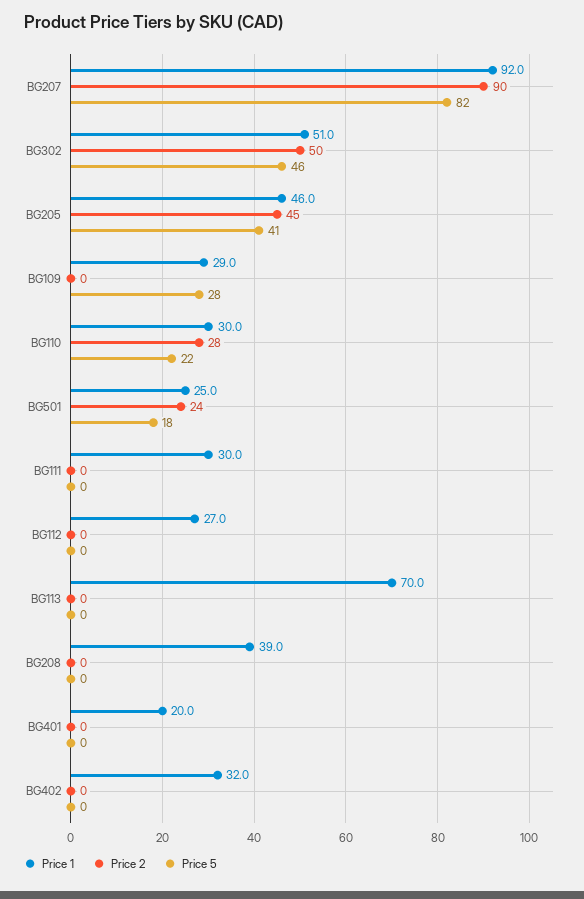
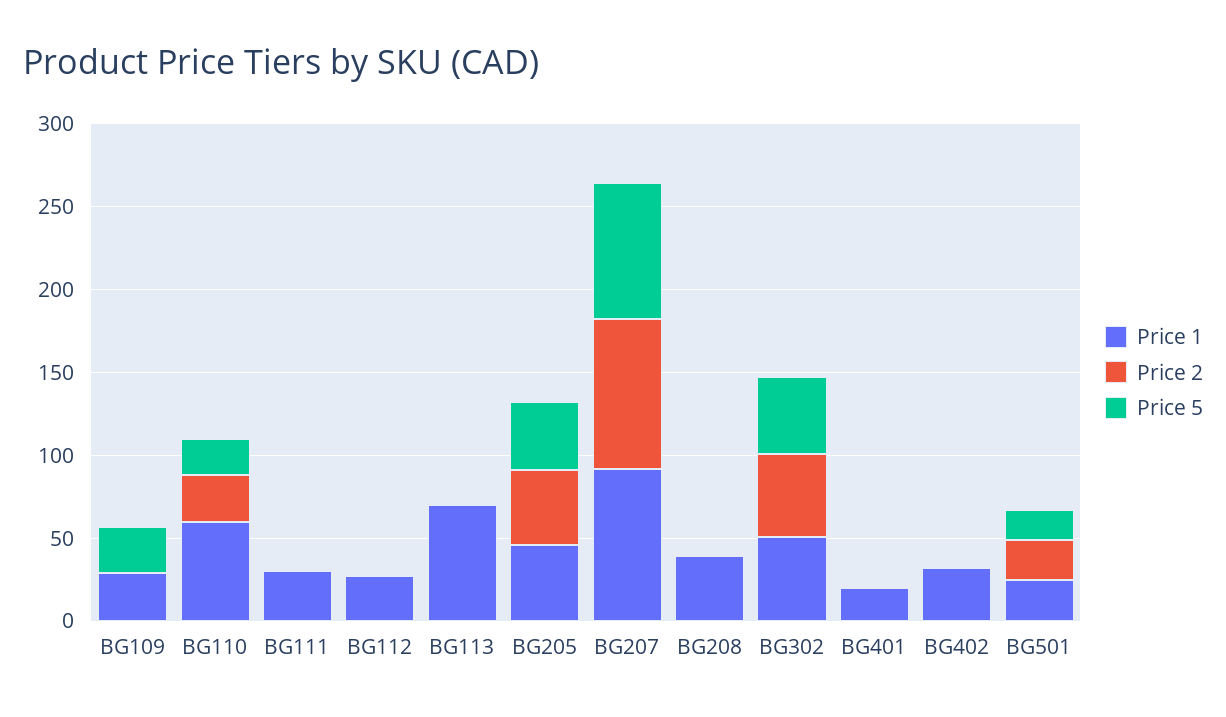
  {
    "Price 1": {
      "BG207": 92,
      "BG302": 51,
      "BG205": 46,
      "BG109": 29,
-     "BG110": 30,
+     "BG110": 60,
      "BG501": 25,
      "BG111": 30,
      "BG112": 27,
      "BG113": 70,
      "BG208": 39,
      "BG401": 20,
      "BG402": 32
    },
    "Price 2": {
      "BG207": 90,
      "BG302": 50,
      "BG205": 45,
      "BG109": 0,
      "BG110": 28,
      "BG501": 24,
      "BG111": 0,
      "BG112": 0,
      "BG113": 0,
      "BG208": 0,
      "BG401": 0,
      "BG402": 0
    },
    "Price 5": {
      "BG207": 82,
      "BG302": 46,
      "BG205": 41,
      "BG109": 28,
      "BG110": 22,
      "BG501": 18,
      "BG111": 0,
      "BG112": 0,
      "BG113": 0,
      "BG208": 0,
      "BG401": 0,
      "BG402": 0
    }
  }

